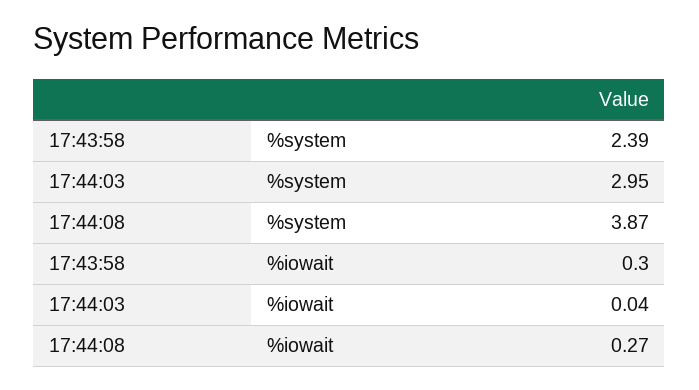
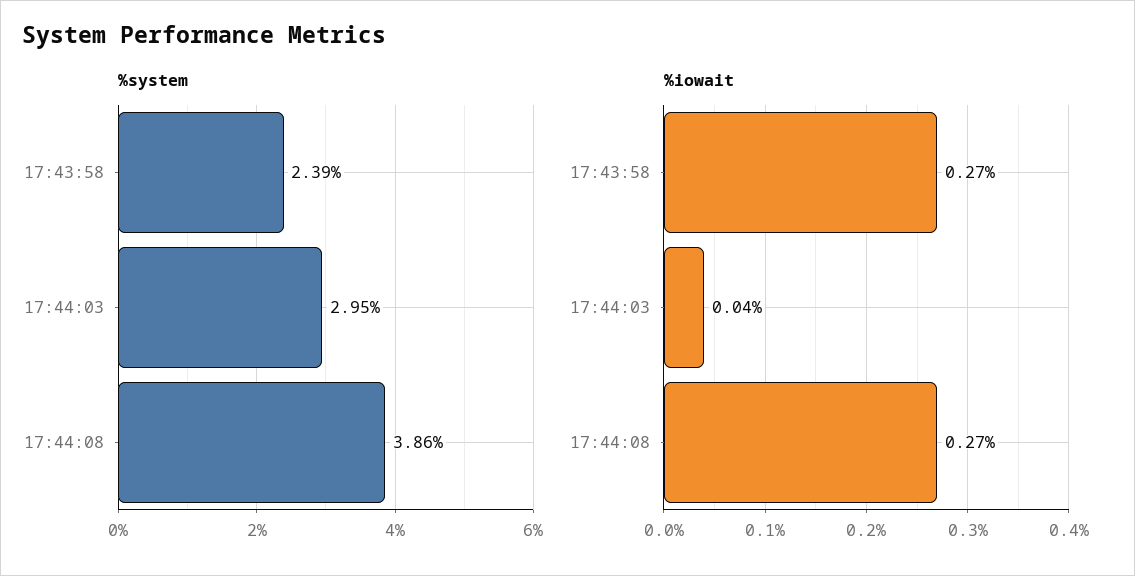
  {
    "%system": {
      "17:43:58": 2.39,
      "17:44:03": 2.95,
-     "17:44:08": 3.87
+     "17:44:08": 3.86
    },
    "%iowait": {
-     "17:43:58": 0.3,
+     "17:43:58": 0.27,
      "17:44:03": 0.04,
      "17:44:08": 0.27
    }
  }

